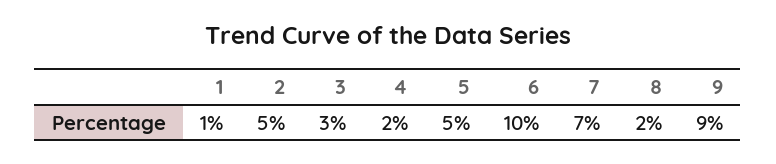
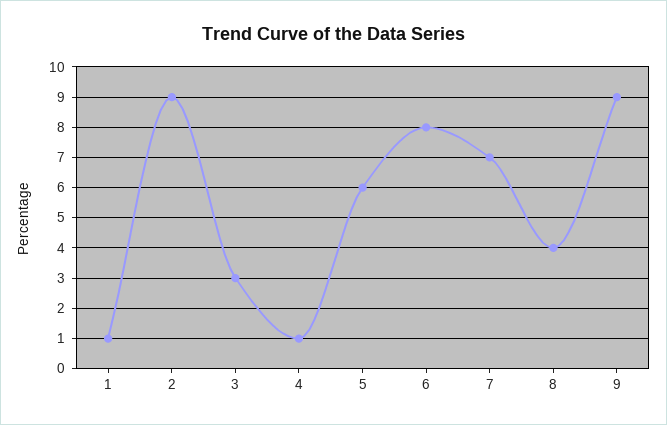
  {
    "1": 1,
-   "2": 5,
+   "2": 9,
    "3": 3,
-   "4": 2,
+   "4": 1,
-   "5": 5,
+   "5": 6,
-   "6": 10,
+   "6": 8,
    "7": 7,
-   "8": 2,
+   "8": 4,
    "9": 9
  }

